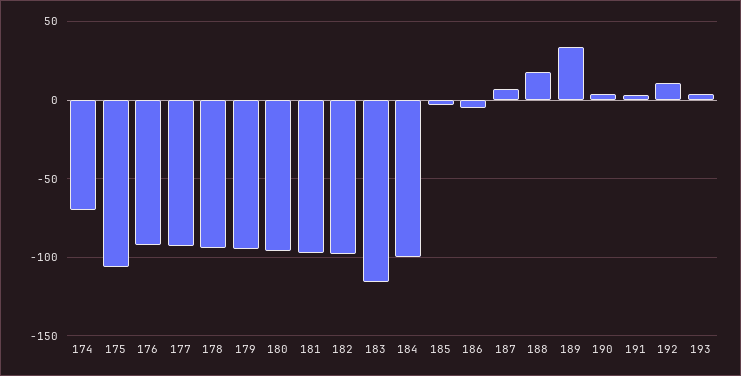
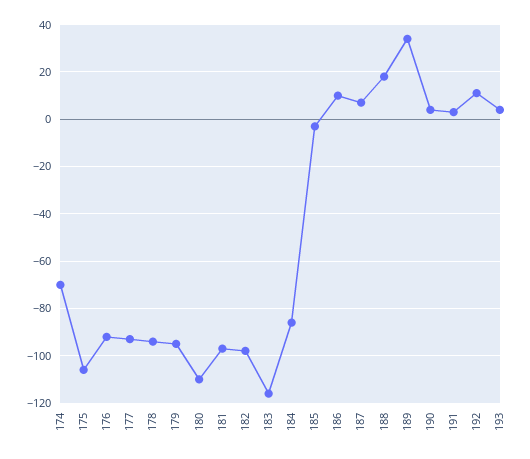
  {
    "174": -70,
    "175": -105,
    "176": -90,
    "177": -95,
    "178": -95,
    "179": -95,
-   "180": -95,
+   "180": -110,
    "181": -95,
    "182": -100,
    "183": -115,
-   "184": -100,
+   "184": -85,
    "185": -5,
-   "186": -5,
+   "186": 10,
    "187": 5,
    "188": 20,
    "189": 35,
    "190": 5,
    "191": 5,
    "192": 10,
    "193": 5
  }

